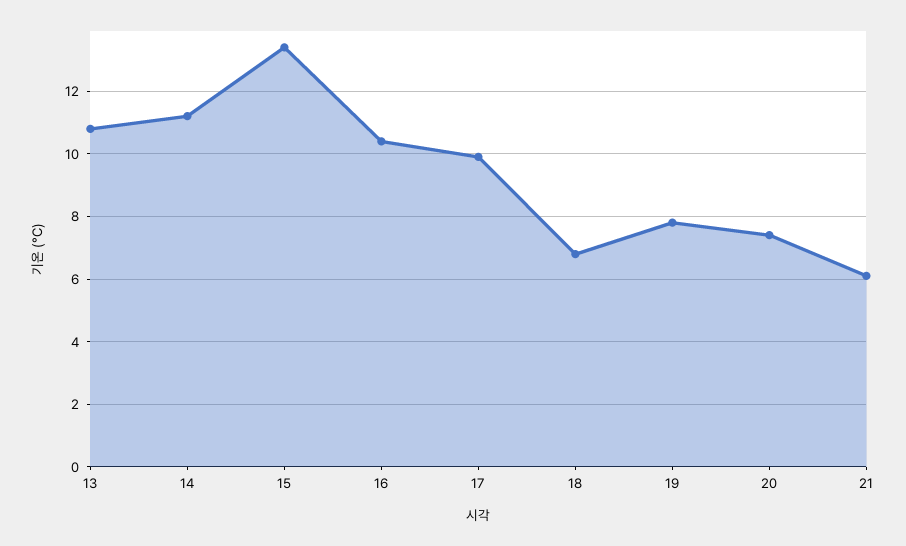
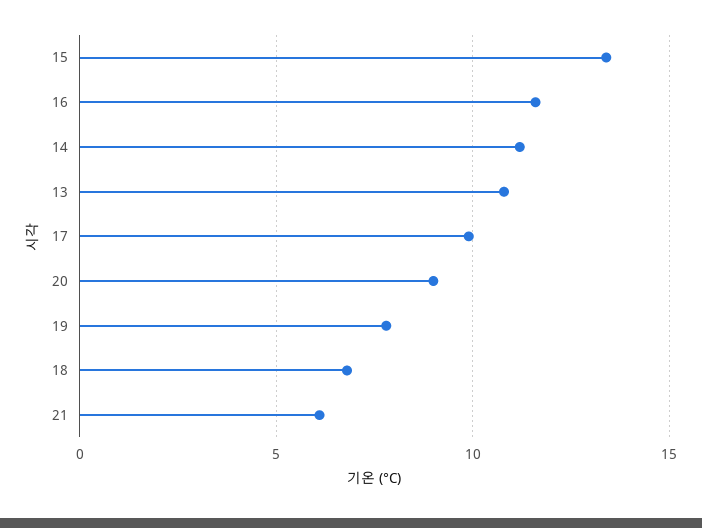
  {
    "13": 11,
    "14": 11,
    "15": 13.5,
-   "16": 10.5,
+   "16": 11.5,
    "17": 10,
    "18": 7,
    "19": 8,
-   "20": 7.5,
+   "20": 9,
    "21": 6
  }

